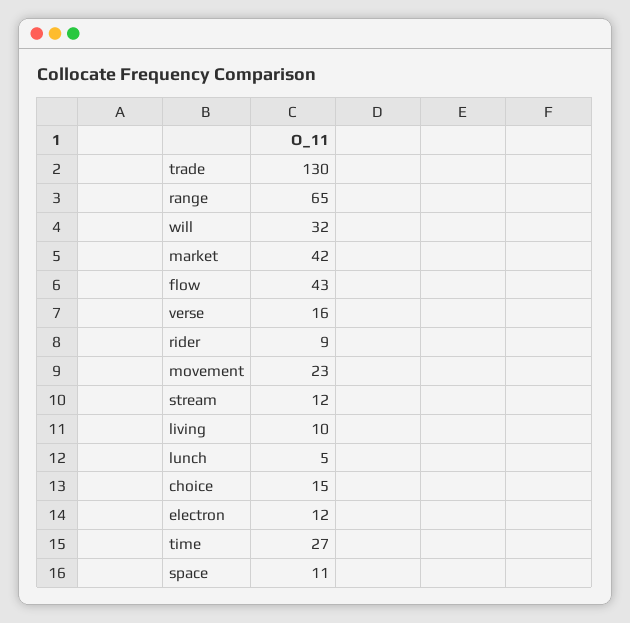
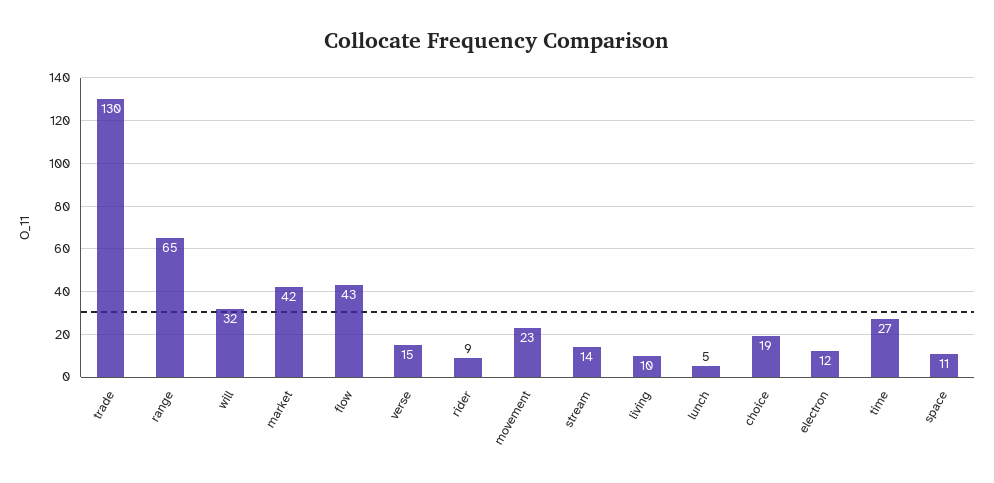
  {
    "trade": 130,
    "range": 65,
    "will": 32,
    "market": 42,
    "flow": 43,
-   "verse": 16,
+   "verse": 15,
    "rider": 9,
    "movement": 23,
-   "stream": 12,
+   "stream": 14,
    "living": 10,
    "lunch": 5,
-   "choice": 15,
+   "choice": 19,
    "electron": 12,
    "time": 27,
    "space": 11
  }

